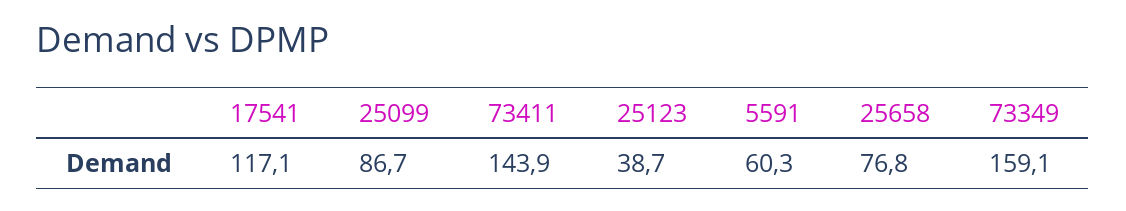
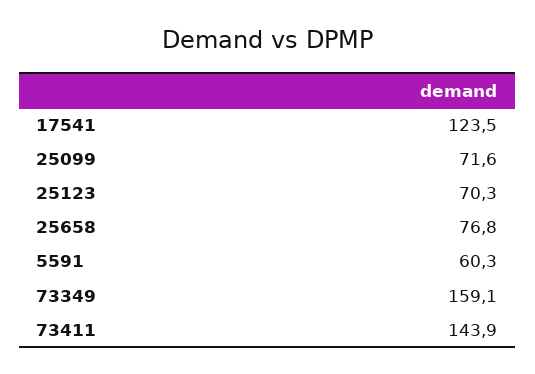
  {
-   "17541": 117.1,
+   "17541": 123.5,
-   "25099": 86.7,
+   "25099": 71.6,
    "73411": 143.9,
-   "25123": 38.7,
+   "25123": 70.3,
    "5591": 60.3,
    "25658": 76.8,
    "73349": 159.1
  }

